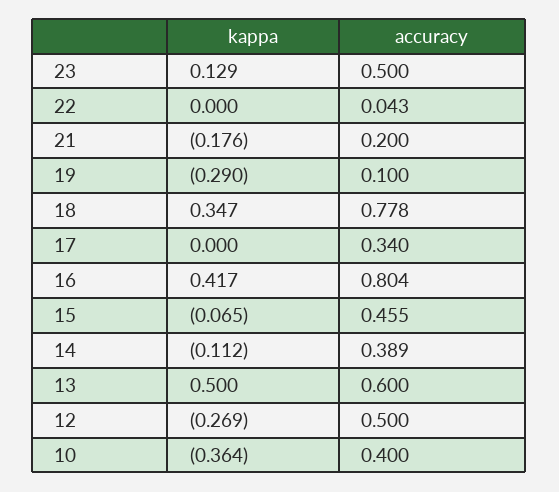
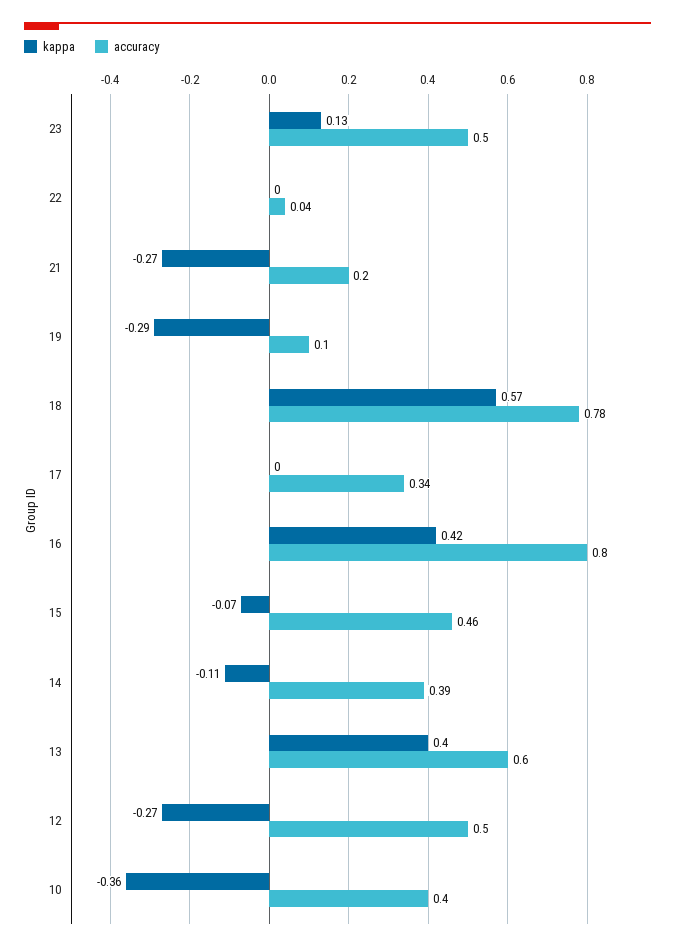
  {
    "kappa": {
      "23": 0.129,
      "22": 0,
-     "21": -0.176,
+     "21": -0.27,
      "19": -0.29,
-     "18": 0.347,
+     "18": 0.57,
      "17": 0,
      "16": 0.417,
      "15": -0.065,
      "14": -0.112,
-     "13": 0.5,
+     "13": 0.4,
      "12": -0.269,
      "10": -0.364
    },
    "accuracy": {
      "23": 0.5,
      "22": 0.043,
      "21": 0.2,
      "19": 0.1,
      "18": 0.778,
      "17": 0.34,
      "16": 0.804,
      "15": 0.455,
      "14": 0.389,
      "13": 0.6,
      "12": 0.5,
      "10": 0.4
    }
  }

